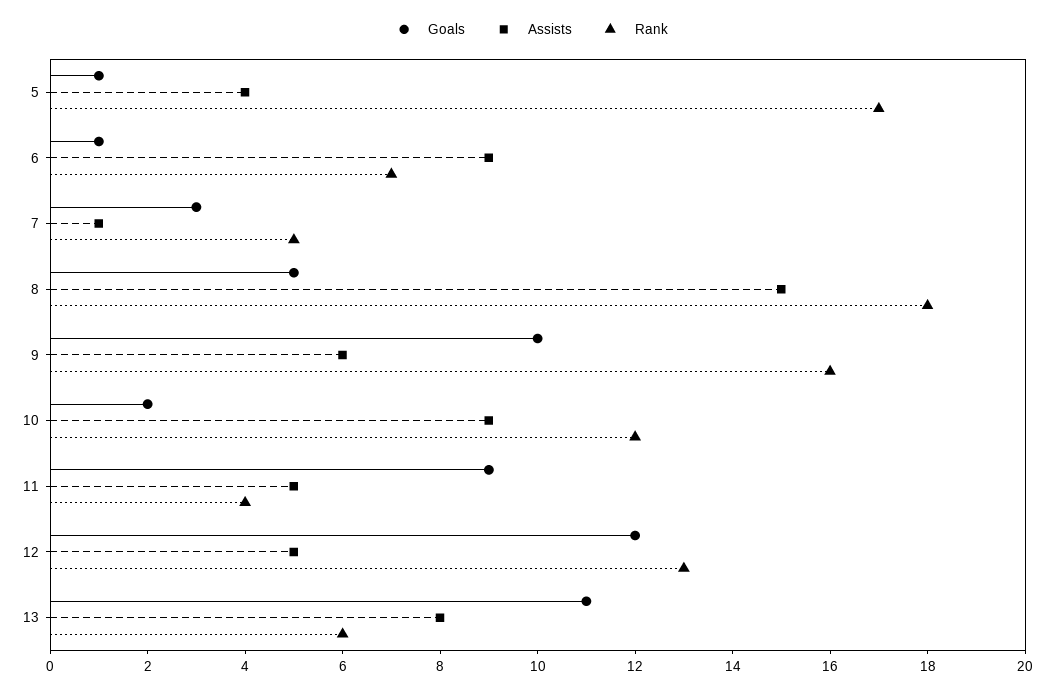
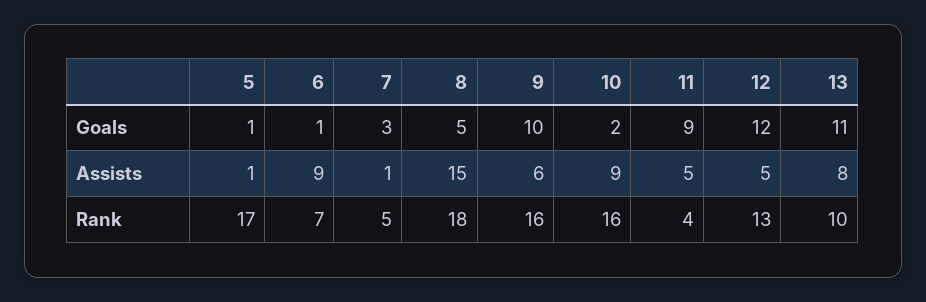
  {
    "Goals": {
      "5": 1,
      "6": 1,
      "7": 3,
      "8": 5,
      "9": 10,
      "10": 2,
      "11": 9,
      "12": 12,
      "13": 11
    },
    "Assists": {
-     "5": 4,
+     "5": 1,
      "6": 9,
      "7": 1,
      "8": 15,
      "9": 6,
      "10": 9,
      "11": 5,
      "12": 5,
      "13": 8
    },
    "Rank": {
      "5": 17,
      "6": 7,
      "7": 5,
      "8": 18,
      "9": 16,
-     "10": 12,
+     "10": 16,
      "11": 4,
      "12": 13,
-     "13": 6
+     "13": 10
    }
  }

